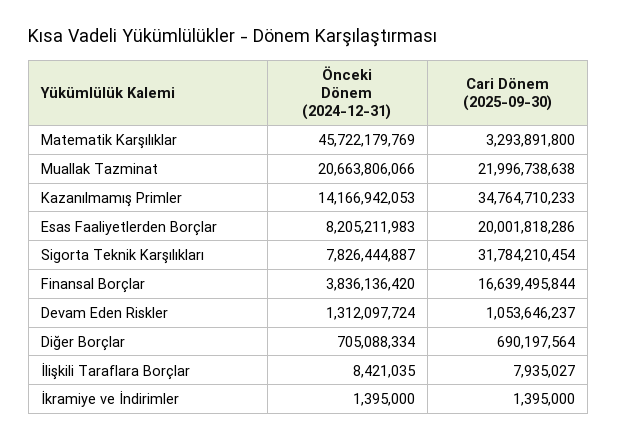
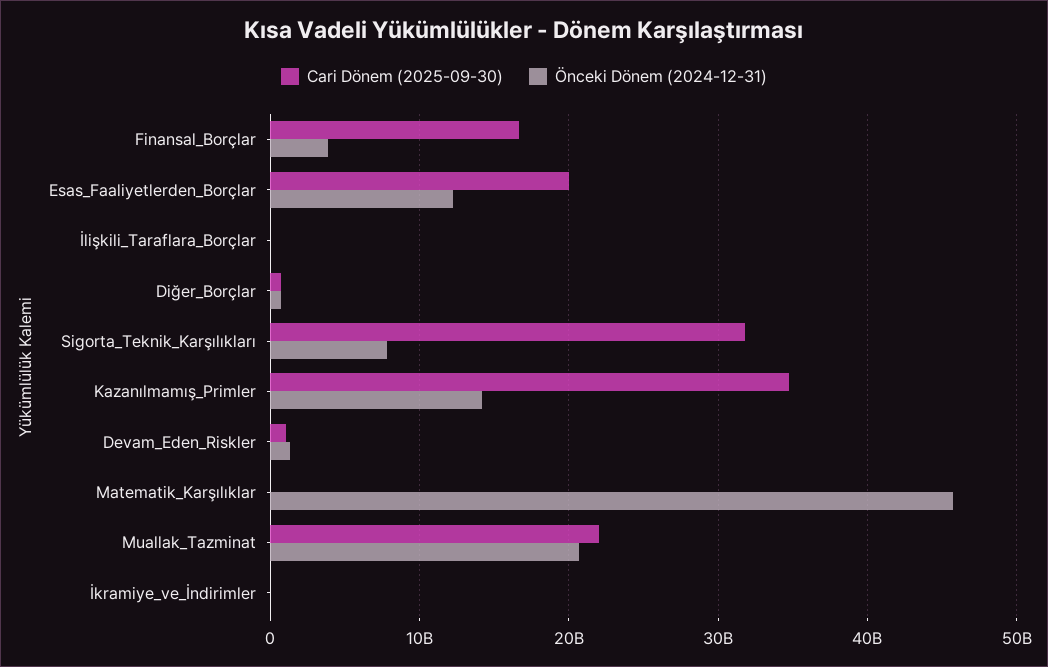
  {
    "Önceki Dönem (2024-12-31)": {
      "Matematik Karşılıklar": 45722179769,
      "Muallak Tazminat": 20663806066,
      "Kazanılmamış Primler": 14166942053,
-     "Esas Faaliyetlerden Borçlar": 8205211983,
+     "Esas Faaliyetlerden Borçlar": 12000000000,
      "Sigorta Teknik Karşılıkları": 7826444887,
      "Finansal Borçlar": 3836136420,
      "Devam Eden Riskler": 1312097724,
      "Diğer Borçlar": 705088334,
      "İlişkili Taraflara Borçlar": 8421035,
      "İkramiye ve İndirimler": 1395000
    },
    "Cari Dönem (2025-09-30)": {
-     "Matematik Karşılıklar": 3293891800,
+     "Matematik Karşılıklar": 0,
      "Muallak Tazminat": 21996738638,
      "Kazanılmamış Primler": 34764710233,
      "Esas Faaliyetlerden Borçlar": 20001818286,
      "Sigorta Teknik Karşılıkları": 31784210454,
      "Finansal Borçlar": 16639495844,
      "Devam Eden Riskler": 1053646237,
      "Diğer Borçlar": 690197564,
      "İlişkili Taraflara Borçlar": 7935027,
      "İkramiye ve İndirimler": 1395000
    }
  }

